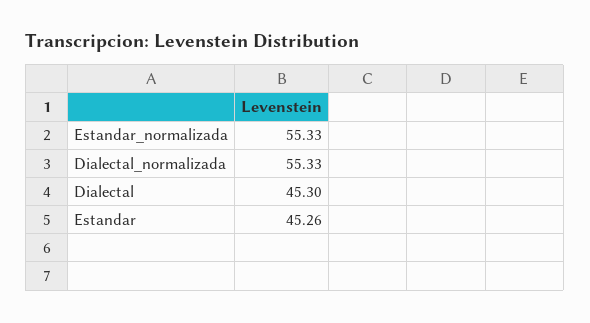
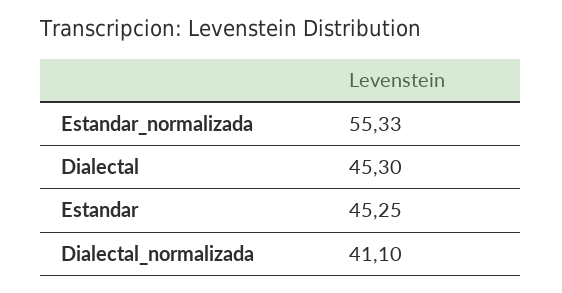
  {
    "Estandar_normalizada": 55.33,
-   "Dialectal_normalizada": 55.33,
+   "Dialectal_normalizada": 41.1,
    "Dialectal": 45.3,
-   "Estandar": 45.26
+   "Estandar": 45.25
  }

